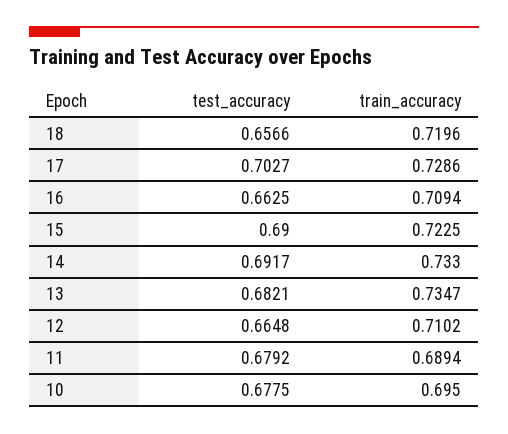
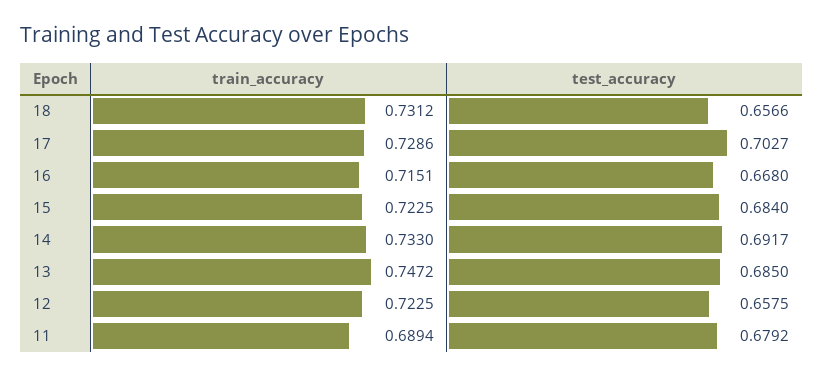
  {
    "test_accuracy": {
      "18": 0.6566,
      "17": 0.7027,
-     "16": 0.6625,
+     "16": 0.668,
-     "15": 0.69,
+     "15": 0.684,
      "14": 0.6917,
-     "13": 0.6821,
+     "13": 0.685,
-     "12": 0.6648,
+     "12": 0.6575,
-     "11": 0.6792,
+     "11": 0.6792
-     "10": 0.6775
    },
    "train_accuracy": {
-     "18": 0.7196,
+     "18": 0.7312,
      "17": 0.7286,
-     "16": 0.7094,
+     "16": 0.7151,
      "15": 0.7225,
      "14": 0.733,
-     "13": 0.7347,
+     "13": 0.7472,
-     "12": 0.7102,
+     "12": 0.7225,
-     "11": 0.6894,
+     "11": 0.6894
-     "10": 0.695
    }
  }

